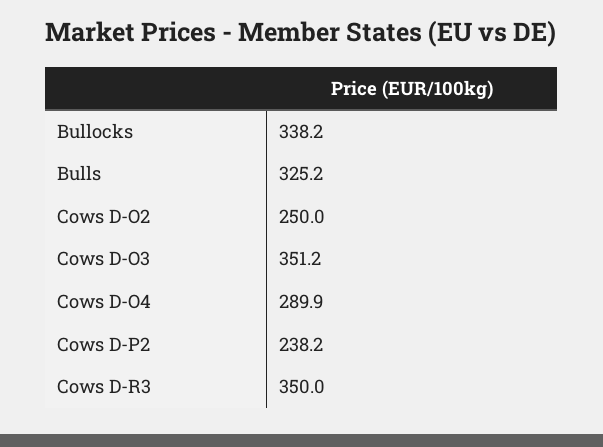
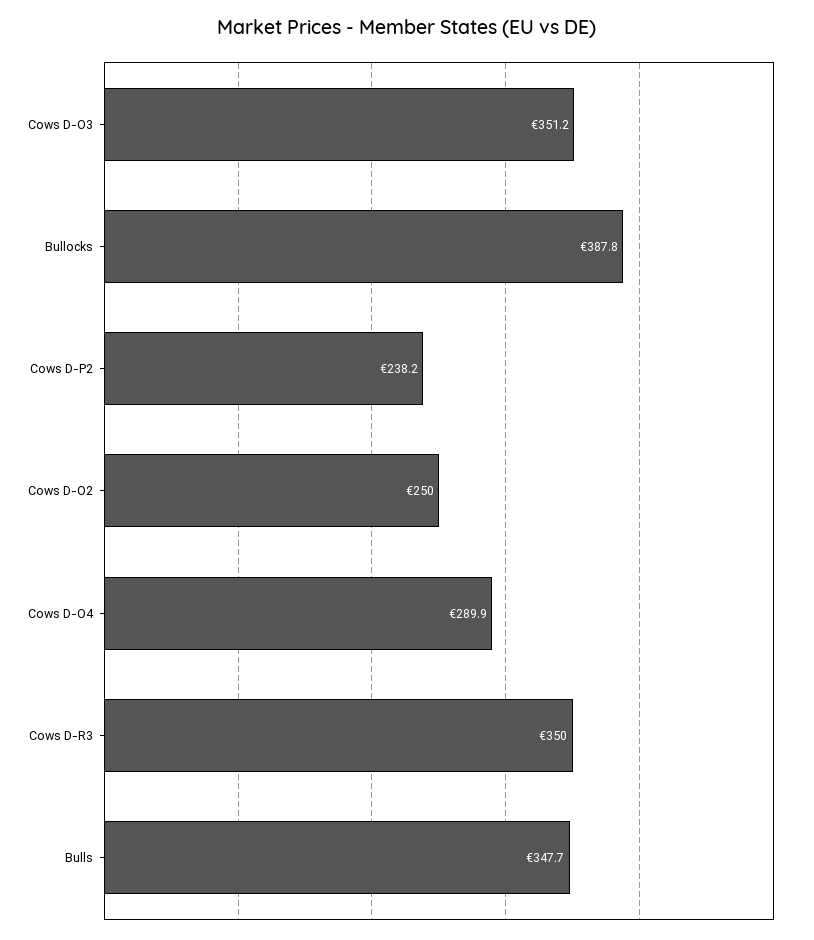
  {
-   "Bullocks": 338.2,
+   "Bullocks": 387.8,
-   "Bulls": 325.2,
+   "Bulls": 347.7,
    "Cows D-O2": 250,
    "Cows D-O3": 351.2,
    "Cows D-O4": 289.9,
    "Cows D-P2": 238.2,
    "Cows D-R3": 350
  }

